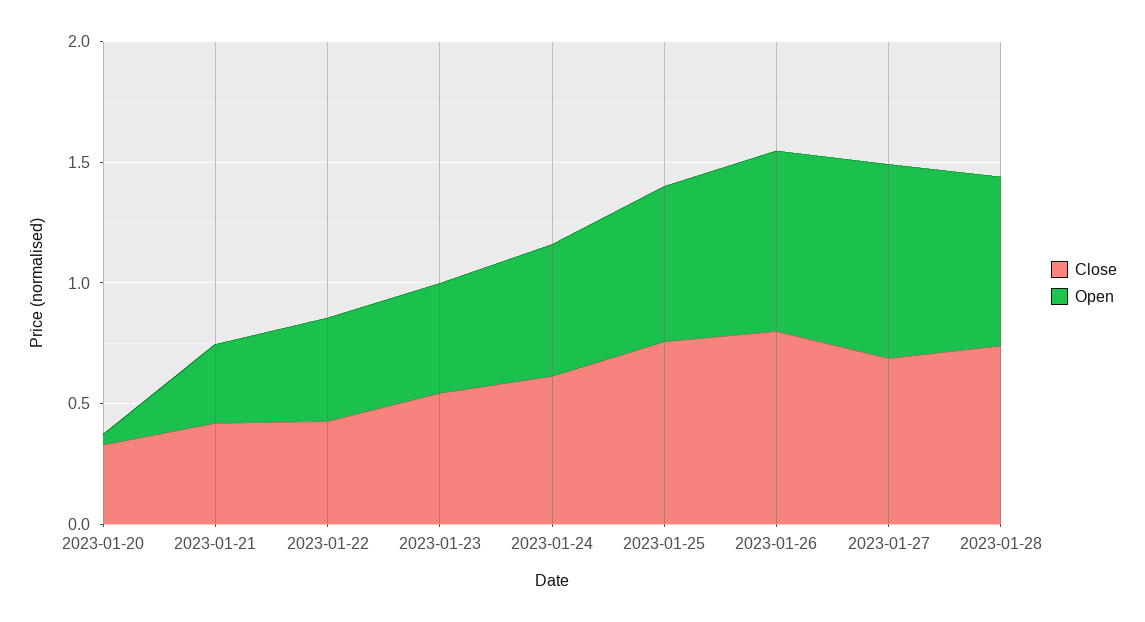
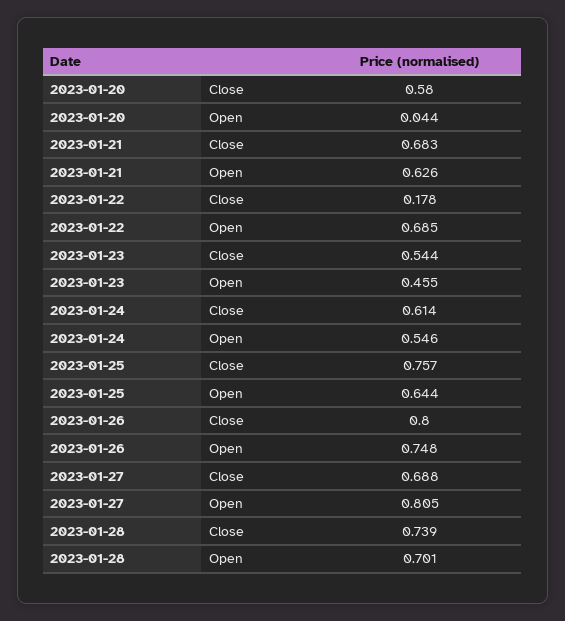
  {
    "Close": {
-     "2023-01-20": 0.3,
+     "2023-01-20": 0.58,
-     "2023-01-21": 0.4,
+     "2023-01-21": 0.683,
-     "2023-01-22": 0.4,
+     "2023-01-22": 0.178,
      "2023-01-23": 0.544,
      "2023-01-24": 0.614,
      "2023-01-25": 0.757,
      "2023-01-26": 0.8,
      "2023-01-27": 0.688,
      "2023-01-28": 0.739
    },
    "Open": {
      "2023-01-20": 0.044,
-     "2023-01-21": 0.3,
+     "2023-01-21": 0.626,
-     "2023-01-22": 0.4,
+     "2023-01-22": 0.685,
      "2023-01-23": 0.455,
      "2023-01-24": 0.546,
      "2023-01-25": 0.644,
      "2023-01-26": 0.748,
      "2023-01-27": 0.805,
      "2023-01-28": 0.701
    }
  }

